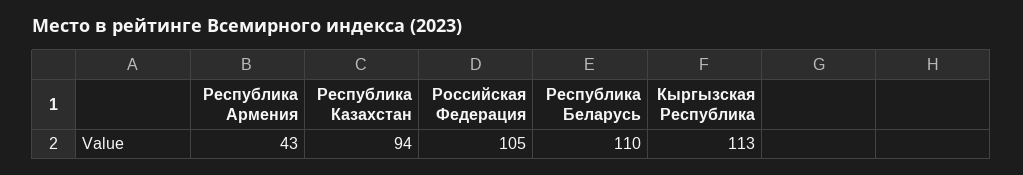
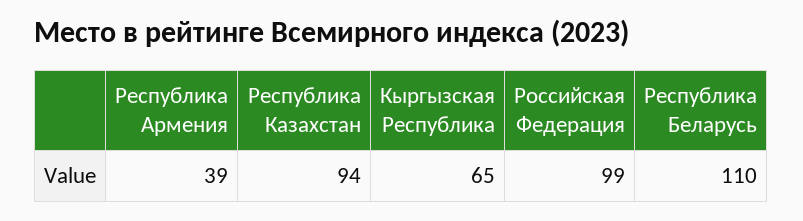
  {
-   "Республика Армения": 43,
+   "Республика Армения": 39,
    "Республика Казахстан": 94,
-   "Российская Федерация": 105,
+   "Российская Федерация": 99,
    "Республика Беларусь": 110,
-   "Кыргызская Республика": 113
+   "Кыргызская Республика": 65
  }

